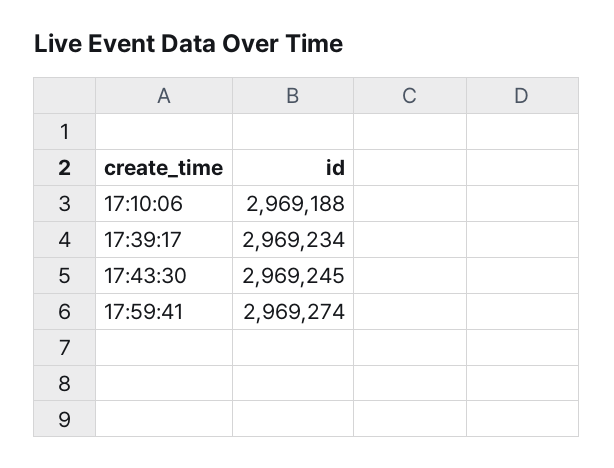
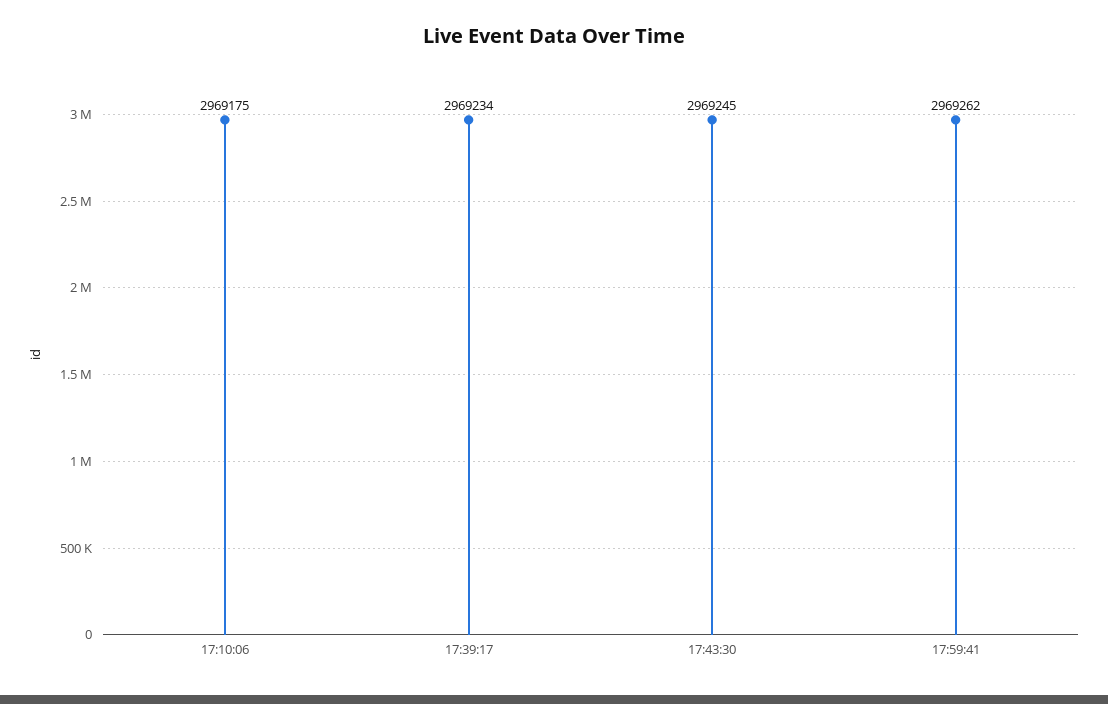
  {
-   "17:10:06": 2969188,
+   "17:10:06": 2969175,
    "17:39:17": 2969234,
    "17:43:30": 2969245,
-   "17:59:41": 2969274
+   "17:59:41": 2969262
  }

